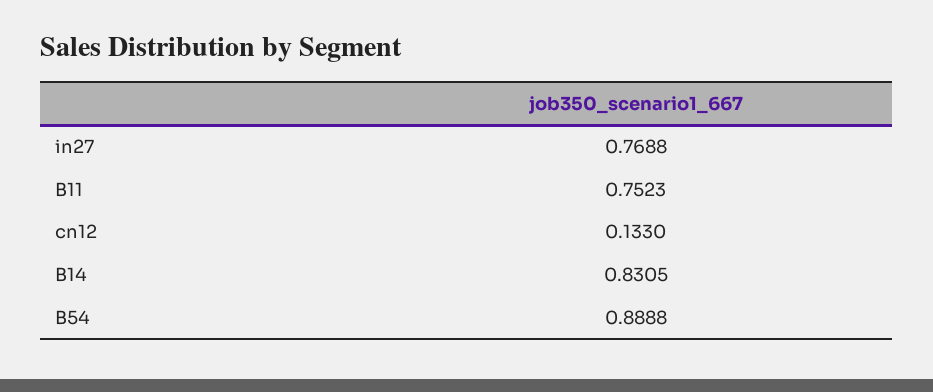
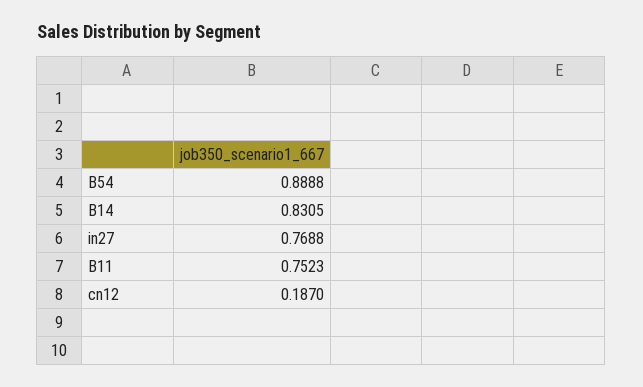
  {
    "in27": 0.7688,
    "B11": 0.7523,
-   "cn12": 0.133,
+   "cn12": 0.187,
    "B14": 0.8305,
    "B54": 0.8888
  }

